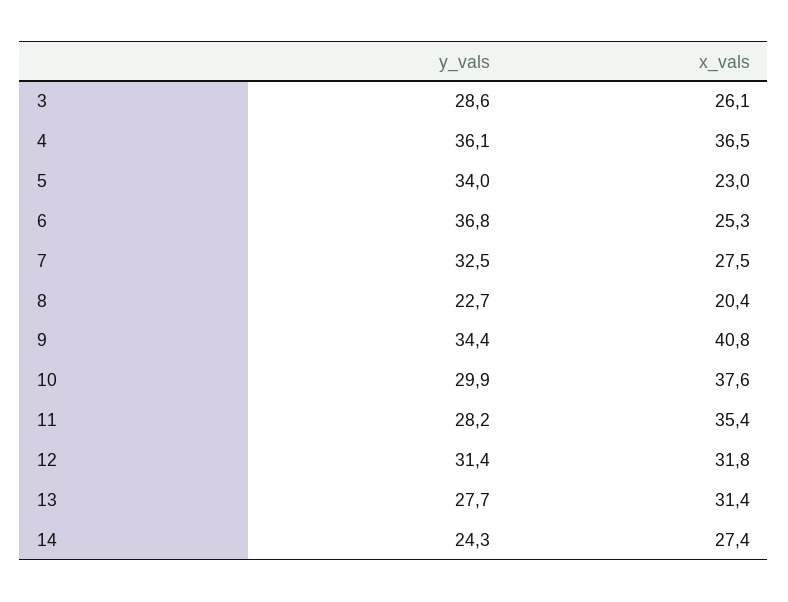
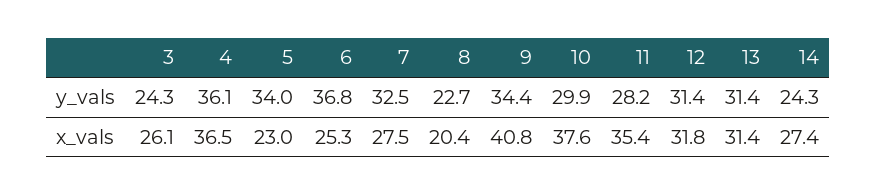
  {
    "y_vals": {
-     "3": 28.6,
+     "3": 24.3,
      "4": 36.1,
      "5": 34,
      "6": 36.8,
      "7": 32.5,
      "8": 22.7,
      "9": 34.4,
      "10": 29.9,
      "11": 28.2,
      "12": 31.4,
-     "13": 27.7,
+     "13": 31.4,
      "14": 24.3
    },
    "x_vals": {
      "3": 26.1,
      "4": 36.5,
      "5": 23,
      "6": 25.3,
      "7": 27.5,
      "8": 20.4,
      "9": 40.8,
      "10": 37.6,
      "11": 35.4,
      "12": 31.8,
      "13": 31.4,
      "14": 27.4
    }
  }

